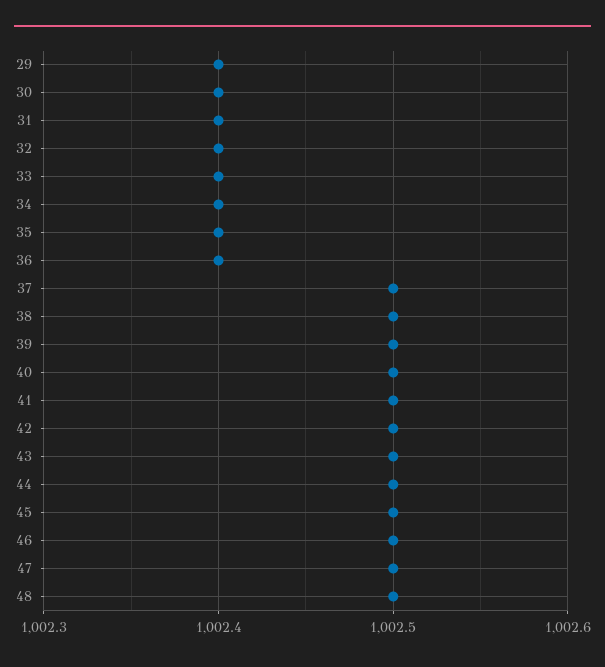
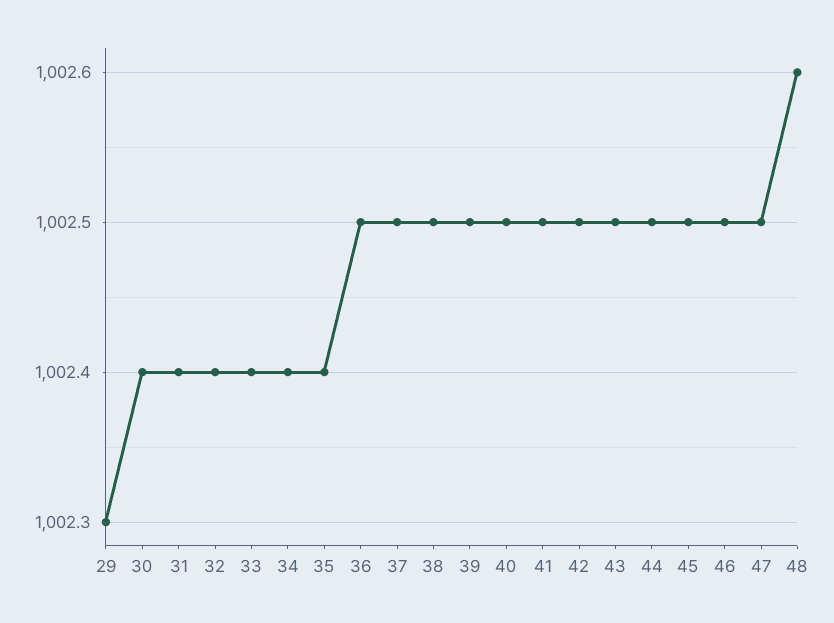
  {
-   "29": 1002.4,
+   "29": 1002.3,
    "30": 1002.4,
    "31": 1002.4,
    "32": 1002.4,
    "33": 1002.4,
    "34": 1002.4,
    "35": 1002.4,
-   "36": 1002.4,
+   "36": 1002.5,
    "37": 1002.5,
    "38": 1002.5,
    "39": 1002.5,
    "40": 1002.5,
    "41": 1002.5,
    "42": 1002.5,
    "43": 1002.5,
    "44": 1002.5,
    "45": 1002.5,
    "46": 1002.5,
    "47": 1002.5,
-   "48": 1002.5
+   "48": 1002.6
  }

